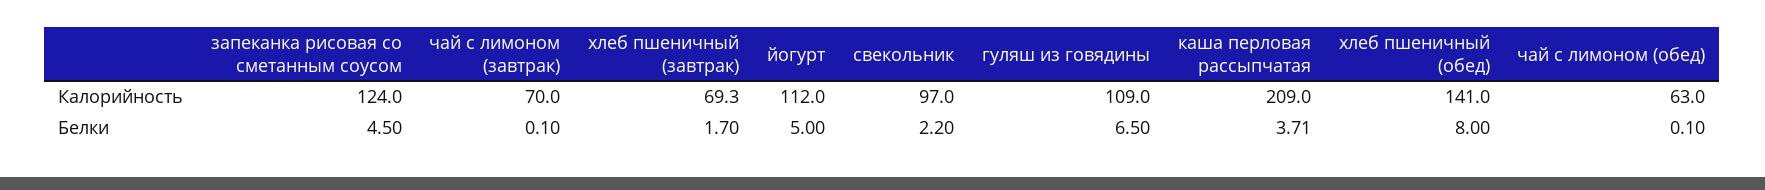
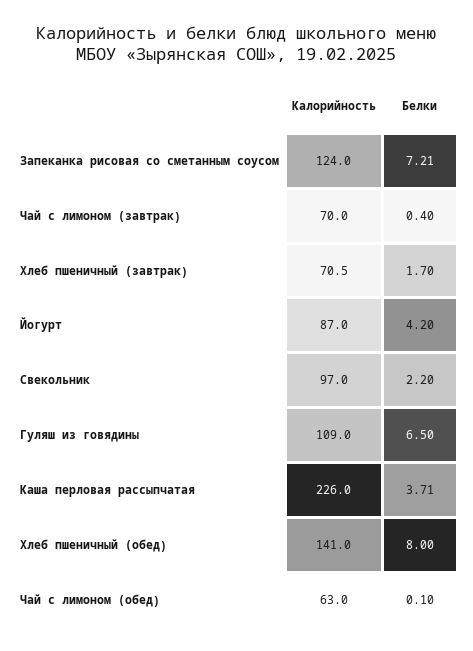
  {
    "запеканка рисовая со сметанным соусом": {
      "Калорийность": 124,
-     "Белки": 4.5
+     "Белки": 7.21
    },
    "чай с лимоном (завтрак)": {
      "Калорийность": 70,
-     "Белки": 0.1
+     "Белки": 0.4
    },
    "хлеб пшеничный (завтрак)": {
-     "Калорийность": 69.3,
+     "Калорийность": 70.5,
      "Белки": 1.7
    },
    "йогурт": {
-     "Калорийность": 112,
+     "Калорийность": 87,
-     "Белки": 5
+     "Белки": 4.2
    },
    "свекольник": {
      "Калорийность": 97,
      "Белки": 2.2
    },
    "гуляш из говядины": {
      "Калорийность": 109,
      "Белки": 6.5
    },
    "каша перловая рассыпчатая": {
-     "Калорийность": 209,
+     "Калорийность": 226,
      "Белки": 3.71
    },
    "хлеб пшеничный (обед)": {
      "Калорийность": 141,
      "Белки": 8
    },
    "чай с лимоном (обед)": {
      "Калорийность": 63,
      "Белки": 0.1
    }
  }

